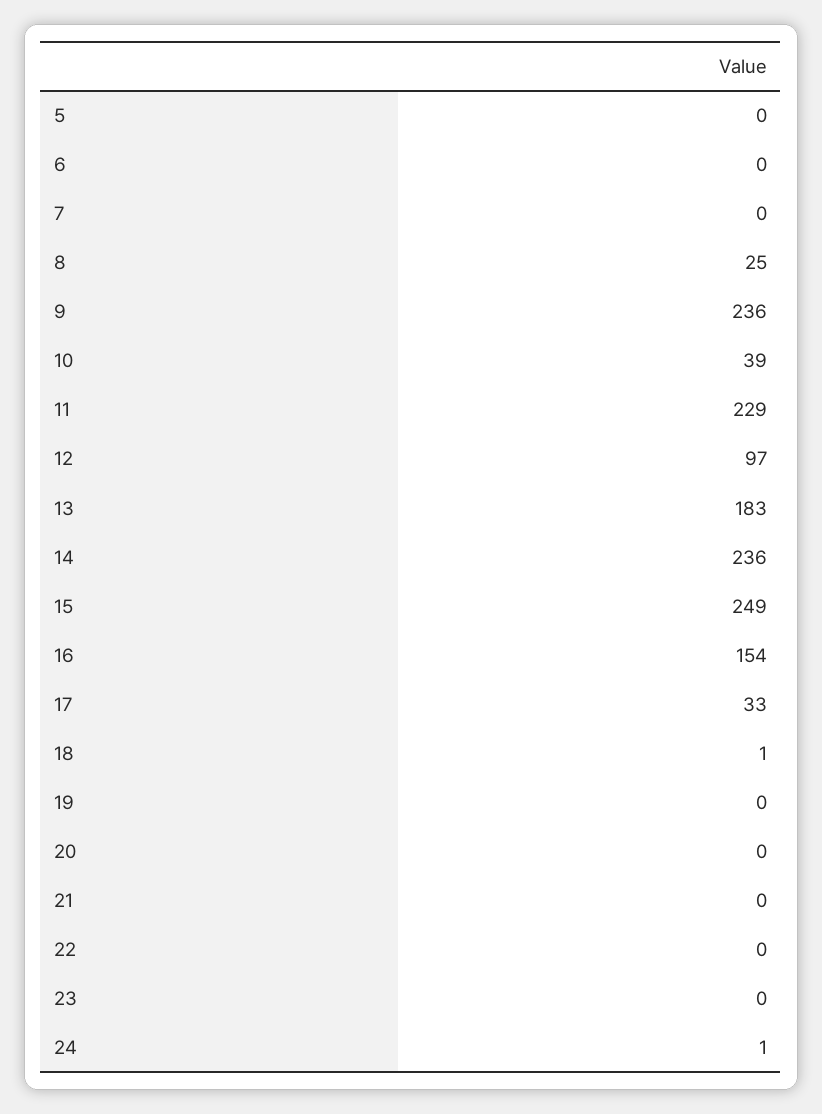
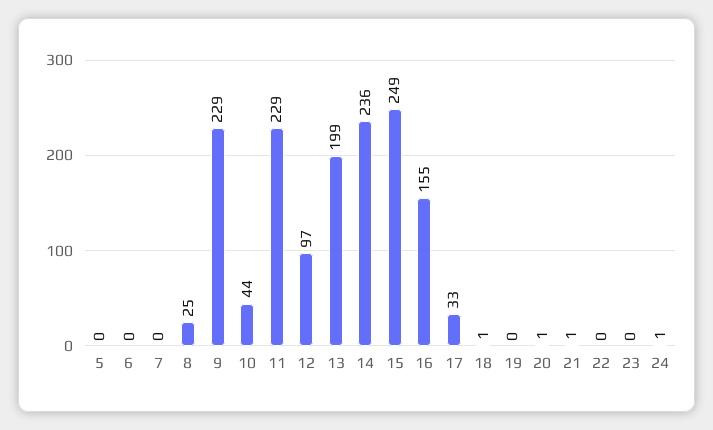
  {
    "5": 0,
    "6": 0,
    "7": 0,
    "8": 25,
-   "9": 236,
+   "9": 229,
-   "10": 39,
+   "10": 44,
    "11": 229,
    "12": 97,
-   "13": 183,
+   "13": 199,
    "14": 236,
    "15": 249,
-   "16": 154,
+   "16": 155,
    "17": 33,
    "18": 1,
    "19": 0,
-   "20": 0,
+   "20": 1,
-   "21": 0,
+   "21": 1,
    "22": 0,
    "23": 0,
    "24": 1
  }

